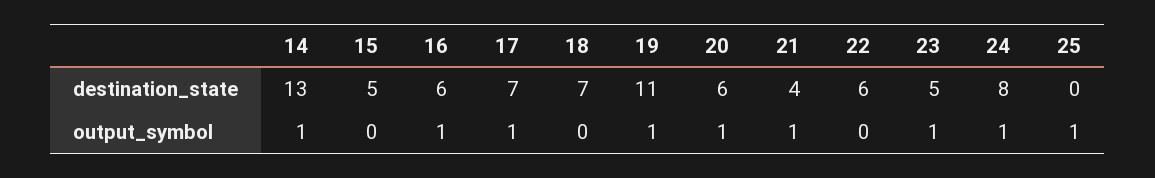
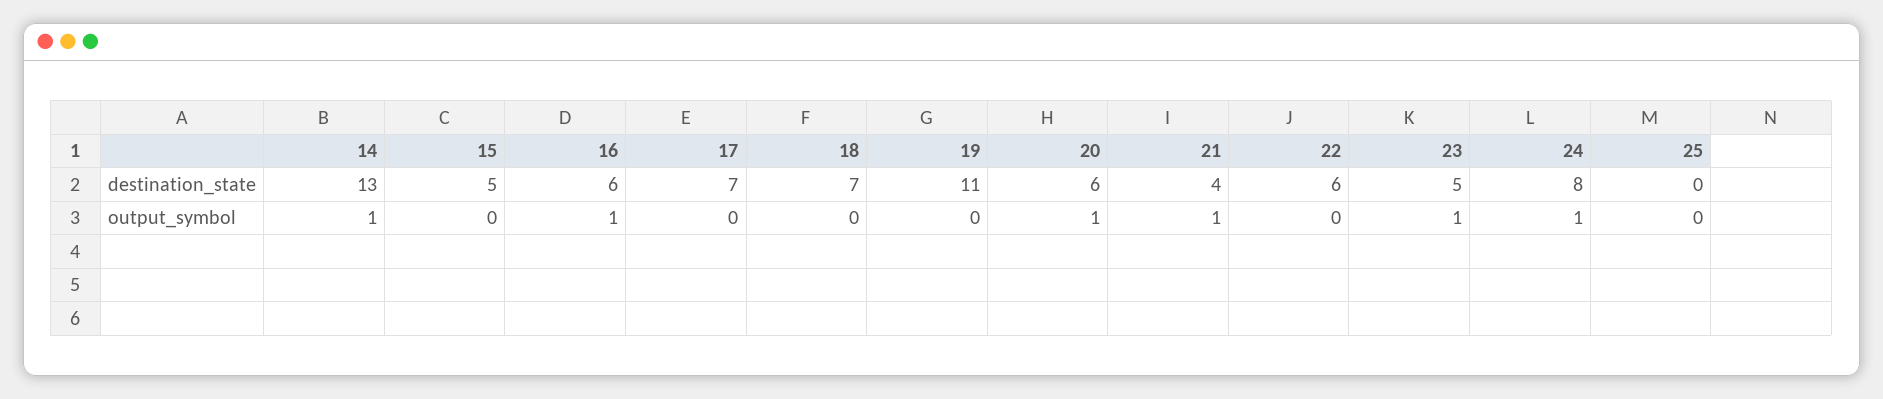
  {
    "14": {
      "destination_state": 13,
      "output_symbol": 1
    },
    "15": {
      "destination_state": 5,
      "output_symbol": 0
    },
    "16": {
      "destination_state": 6,
      "output_symbol": 1
    },
    "17": {
      "destination_state": 7,
-     "output_symbol": 1
+     "output_symbol": 0
    },
    "18": {
      "destination_state": 7,
      "output_symbol": 0
    },
    "19": {
      "destination_state": 11,
-     "output_symbol": 1
+     "output_symbol": 0
    },
    "20": {
      "destination_state": 6,
      "output_symbol": 1
    },
    "21": {
      "destination_state": 4,
      "output_symbol": 1
    },
    "22": {
      "destination_state": 6,
      "output_symbol": 0
    },
    "23": {
      "destination_state": 5,
      "output_symbol": 1
    },
    "24": {
      "destination_state": 8,
      "output_symbol": 1
    },
    "25": {
      "destination_state": 0,
-     "output_symbol": 1
+     "output_symbol": 0
    }
  }

